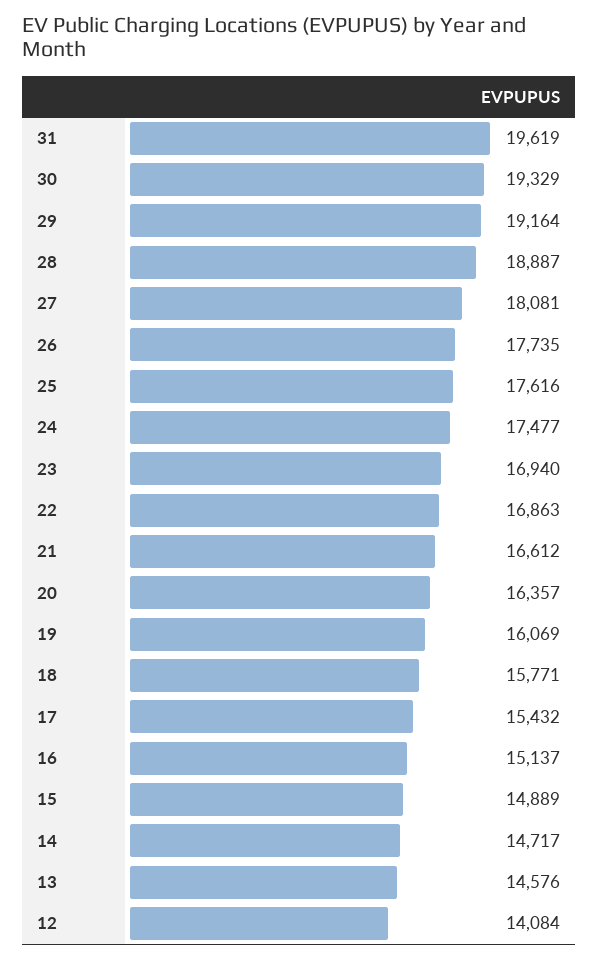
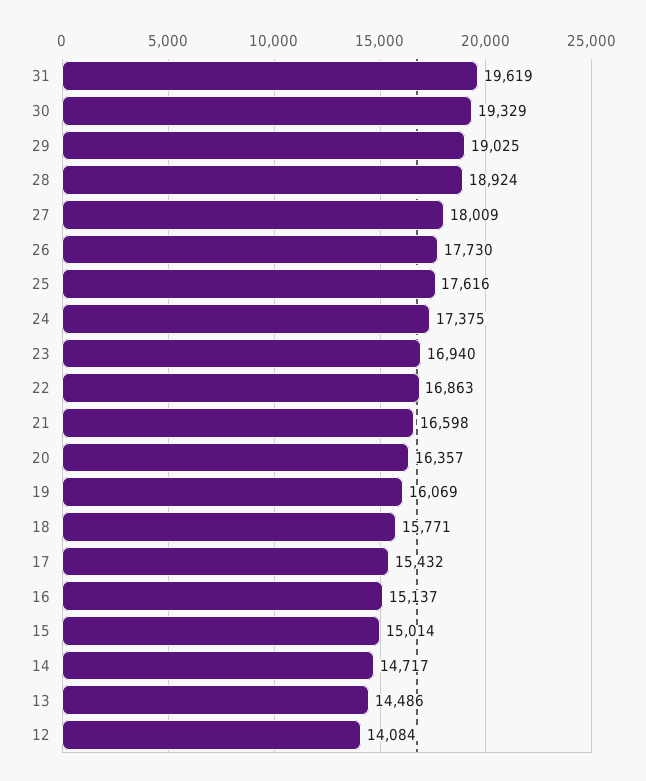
  {
    "31": 19619,
    "30": 19329,
-   "29": 19164,
+   "29": 19025,
-   "28": 18887,
+   "28": 18924,
-   "27": 18081,
+   "27": 18009,
-   "26": 17735,
+   "26": 17730,
    "25": 17616,
-   "24": 17477,
+   "24": 17375,
    "23": 16940,
    "22": 16863,
-   "21": 16612,
+   "21": 16598,
    "20": 16357,
    "19": 16069,
    "18": 15771,
    "17": 15432,
    "16": 15137,
-   "15": 14889,
+   "15": 15014,
    "14": 14717,
-   "13": 14576,
+   "13": 14486,
    "12": 14084
  }

